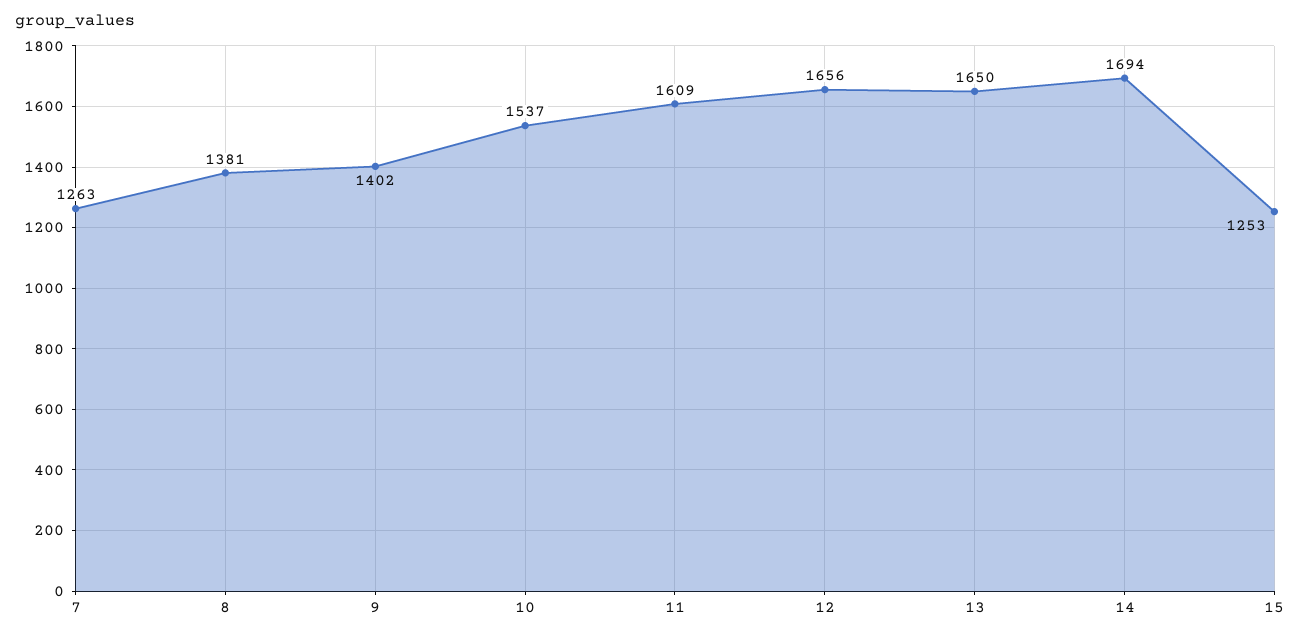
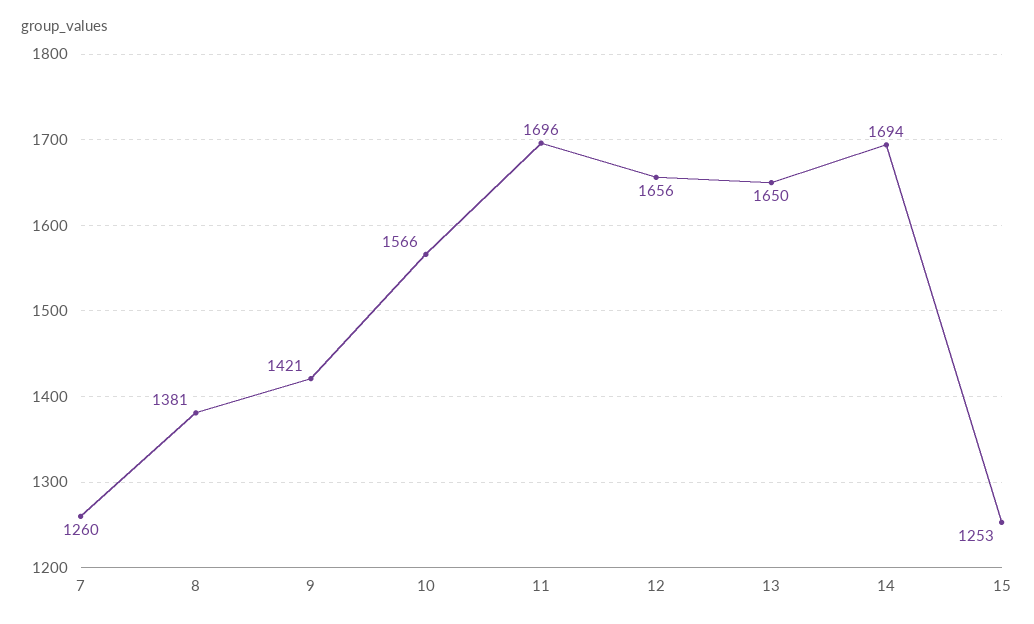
  {
-   "7": 1263,
+   "7": 1260,
    "8": 1381,
-   "9": 1402,
+   "9": 1421,
-   "10": 1537,
+   "10": 1566,
-   "11": 1609,
+   "11": 1696,
    "12": 1656,
    "13": 1650,
    "14": 1694,
    "15": 1253
  }

